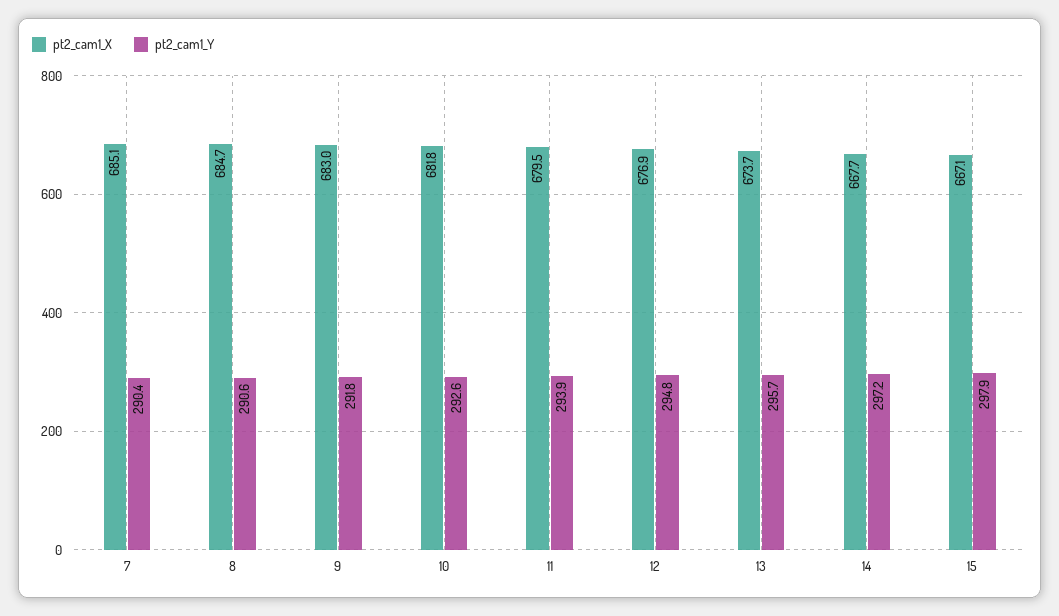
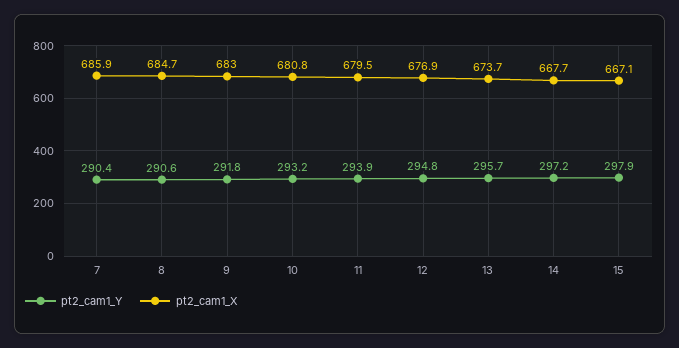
  {
    "pt2_cam1_X": {
-     "7": 685.1,
+     "7": 685.9,
      "8": 684.7,
      "9": 683,
-     "10": 681.8,
+     "10": 680.8,
      "11": 679.5,
      "12": 676.9,
      "13": 673.7,
      "14": 667.7,
      "15": 667.1
    },
    "pt2_cam1_Y": {
      "7": 290.4,
      "8": 290.6,
      "9": 291.8,
-     "10": 292.6,
+     "10": 293.2,
      "11": 293.9,
      "12": 294.8,
      "13": 295.7,
      "14": 297.2,
      "15": 297.9
    }
  }

